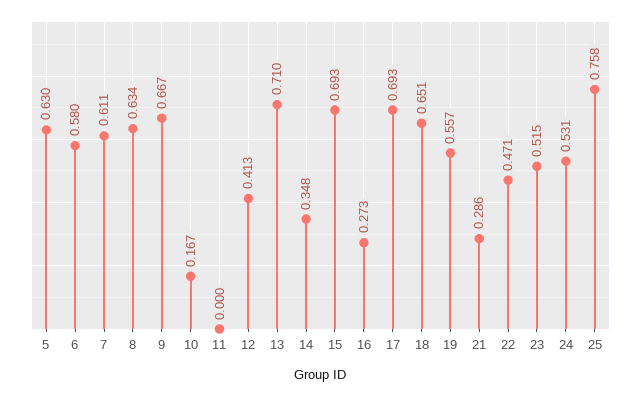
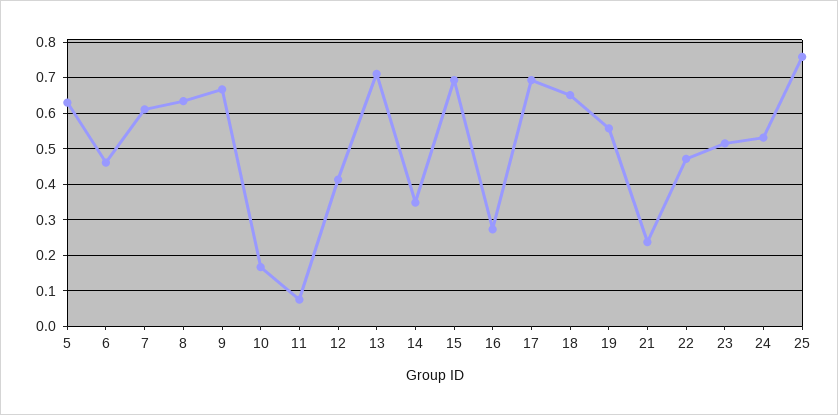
  {
    "5": 0.63,
-   "6": 0.58,
+   "6": 0.46,
    "7": 0.611,
    "8": 0.634,
    "9": 0.667,
    "10": 0.167,
-   "11": 0,
+   "11": 0.08,
    "12": 0.413,
    "13": 0.71,
    "14": 0.348,
    "15": 0.693,
    "16": 0.273,
    "17": 0.693,
    "18": 0.651,
    "19": 0.557,
-   "21": 0.286,
+   "21": 0.24,
    "22": 0.471,
    "23": 0.515,
    "24": 0.531,
    "25": 0.758
  }

